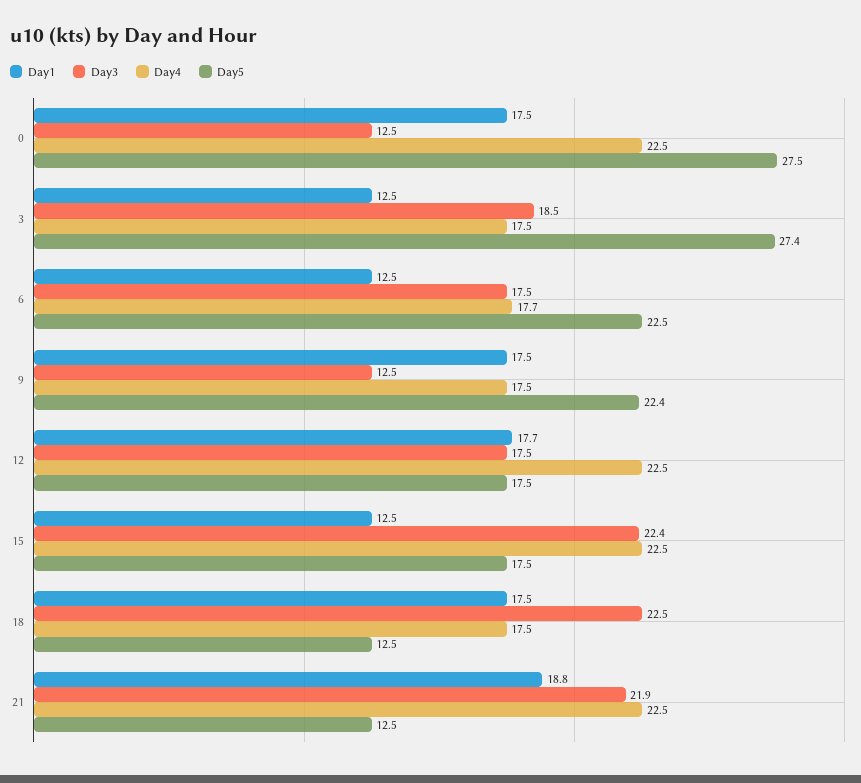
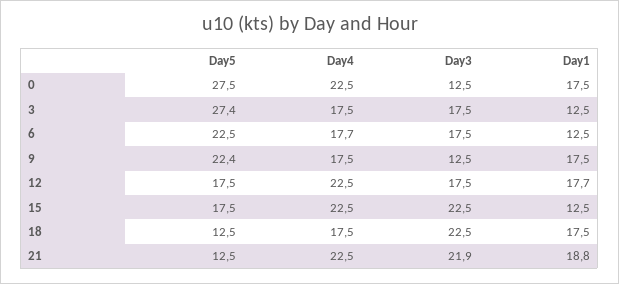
  {
    "Day1": {
      "0": 17.5,
      "3": 12.5,
      "6": 12.5,
      "9": 17.5,
      "12": 17.7,
      "15": 12.5,
      "18": 17.5,
      "21": 18.8
    },
    "Day3": {
      "0": 12.5,
-     "3": 18.5,
+     "3": 17.5,
      "6": 17.5,
      "9": 12.5,
      "12": 17.5,
-     "15": 22.4,
+     "15": 22.5,
      "18": 22.5,
      "21": 21.9
    },
    "Day4": {
      "0": 22.5,
      "3": 17.5,
      "6": 17.7,
      "9": 17.5,
      "12": 22.5,
      "15": 22.5,
      "18": 17.5,
      "21": 22.5
    },
    "Day5": {
      "0": 27.5,
      "3": 27.4,
      "6": 22.5,
      "9": 22.4,
      "12": 17.5,
      "15": 17.5,
      "18": 12.5,
      "21": 12.5
    }
  }

